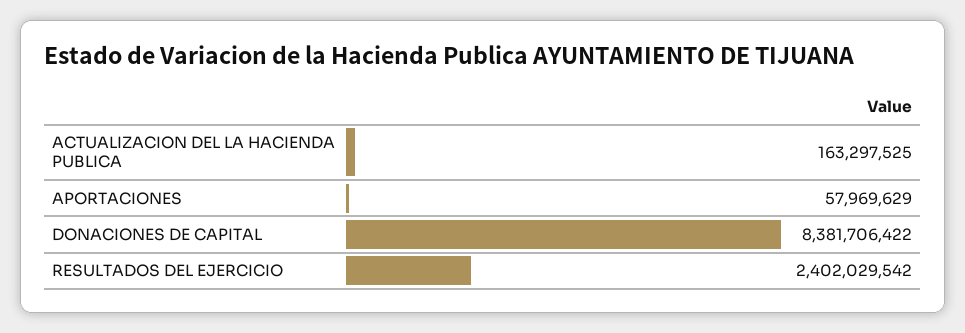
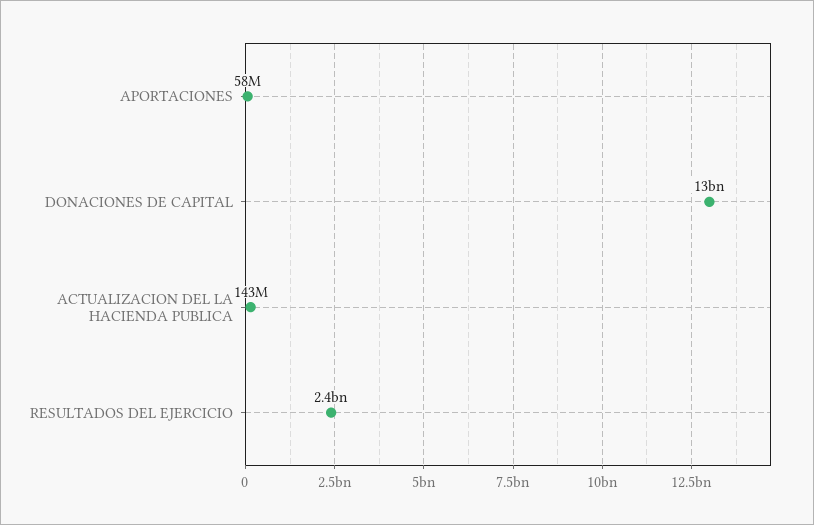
  {
-   "ACTUALIZACION DEL LA HACIENDA PUBLICA": 163297525,
+   "ACTUALIZACION DEL LA HACIENDA PUBLICA": 143000000,
    "APORTACIONES": 57969629,
-   "DONACIONES DE CAPITAL": 8381706422,
+   "DONACIONES DE CAPITAL": 13000000000,
    "RESULTADOS DEL EJERCICIO": 2402029542
  }

